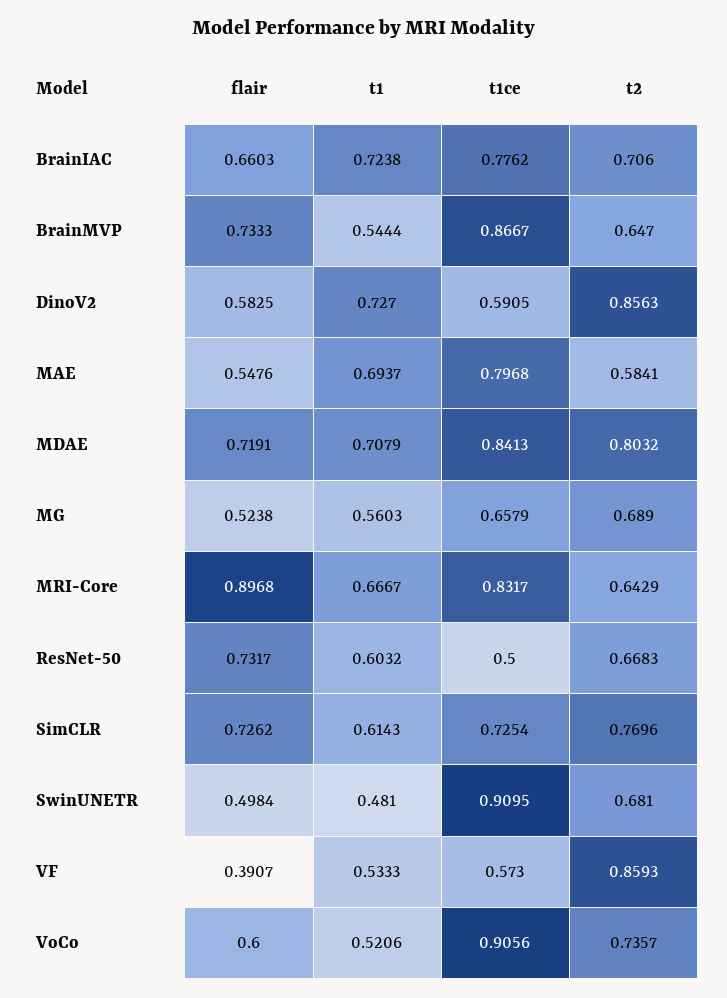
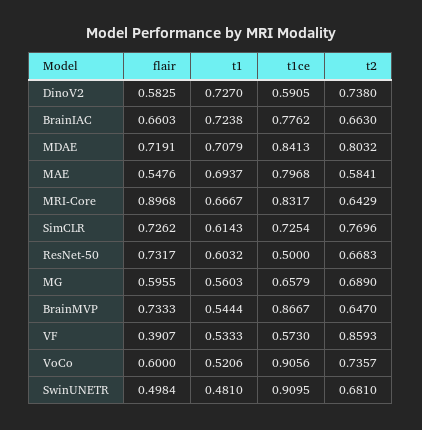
  {
    "flair": {
      "BrainIAC": 0.6603,
      "BrainMVP": 0.7333,
      "DinoV2": 0.5825,
      "MAE": 0.5476,
      "MDAE": 0.7191,
-     "MG": 0.5238,
+     "MG": 0.5955,
      "MRI-Core": 0.8968,
      "ResNet-50": 0.7317,
      "SimCLR": 0.7262,
      "SwinUNETR": 0.4984,
      "VF": 0.3907,
      "VoCo": 0.6
    },
    "t1": {
      "BrainIAC": 0.7238,
      "BrainMVP": 0.5444,
      "DinoV2": 0.727,
      "MAE": 0.6937,
      "MDAE": 0.7079,
      "MG": 0.5603,
      "MRI-Core": 0.6667,
      "ResNet-50": 0.6032,
      "SimCLR": 0.6143,
      "SwinUNETR": 0.481,
      "VF": 0.5333,
      "VoCo": 0.5206
    },
    "t1ce": {
      "BrainIAC": 0.7762,
      "BrainMVP": 0.8667,
      "DinoV2": 0.5905,
      "MAE": 0.7968,
      "MDAE": 0.8413,
      "MG": 0.6579,
      "MRI-Core": 0.8317,
      "ResNet-50": 0.5,
      "SimCLR": 0.7254,
      "SwinUNETR": 0.9095,
      "VF": 0.573,
      "VoCo": 0.9056
    },
    "t2": {
-     "BrainIAC": 0.706,
+     "BrainIAC": 0.663,
      "BrainMVP": 0.647,
-     "DinoV2": 0.8563,
+     "DinoV2": 0.738,
      "MAE": 0.5841,
      "MDAE": 0.8032,
      "MG": 0.689,
      "MRI-Core": 0.6429,
      "ResNet-50": 0.6683,
      "SimCLR": 0.7696,
      "SwinUNETR": 0.681,
      "VF": 0.8593,
      "VoCo": 0.7357
    }
  }

